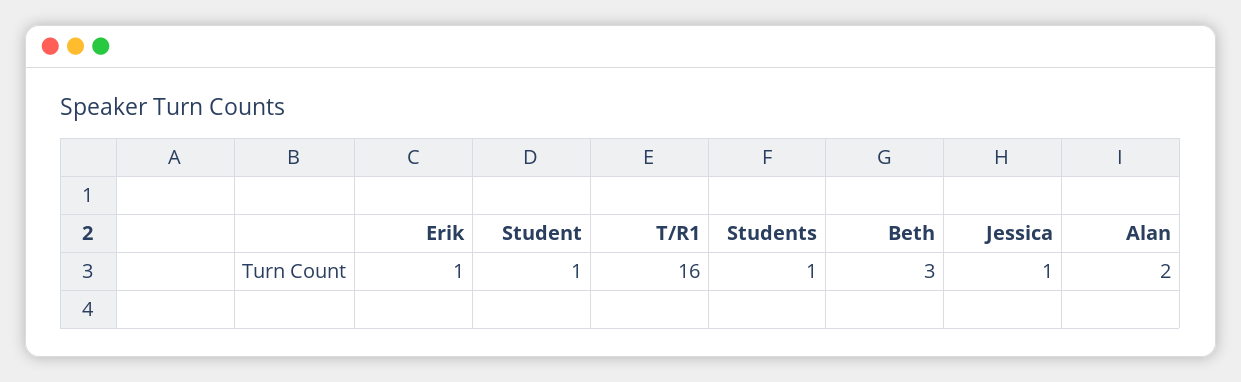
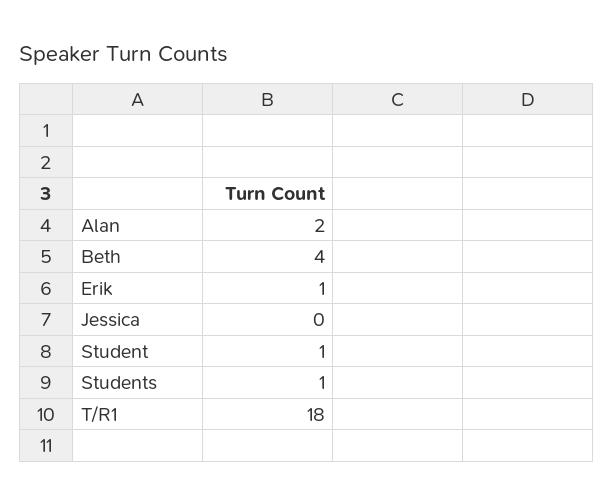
  {
    "Erik": 1,
    "Student": 1,
-   "T/R1": 16,
+   "T/R1": 18,
    "Students": 1,
-   "Beth": 3,
+   "Beth": 4,
-   "Jessica": 1,
+   "Jessica": 0,
    "Alan": 2
  }

